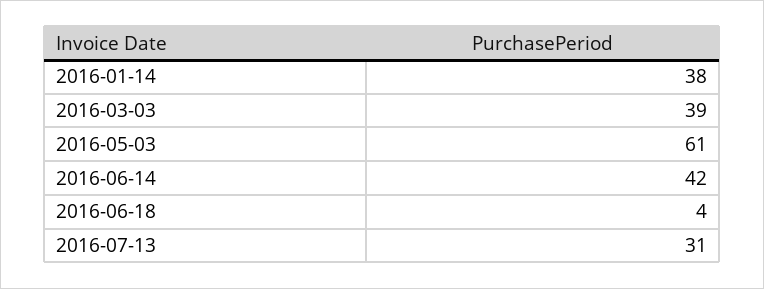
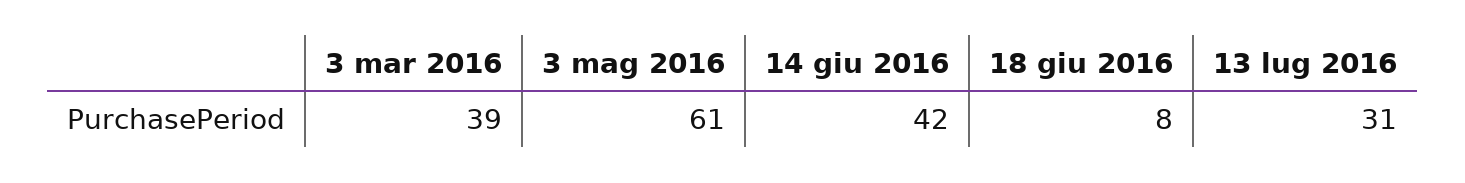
  {
-   "2016-01-14": 38,
    "2016-03-03": 39,
    "2016-05-03": 61,
    "2016-06-14": 42,
-   "2016-06-18": 4,
+   "2016-06-18": 8,
    "2016-07-13": 31
  }

